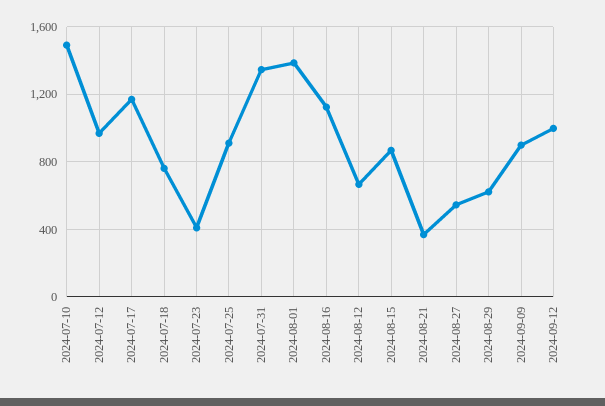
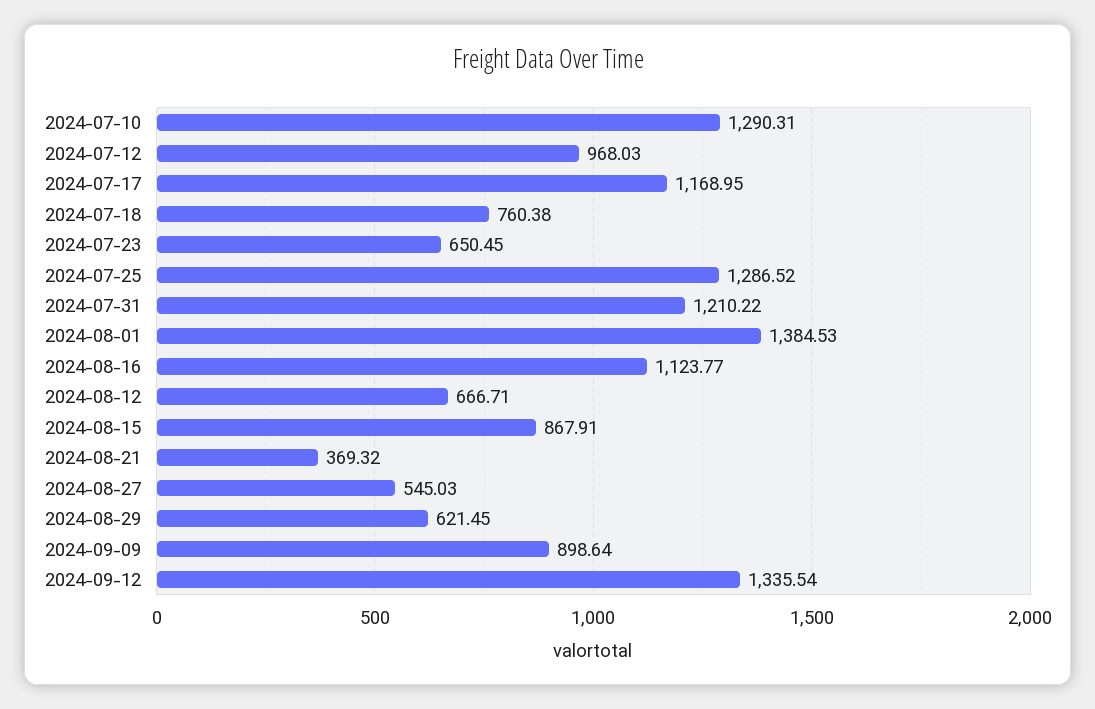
  {
-   "2024-07-10": 1500,
+   "2024-07-10": 1290.31,
    "2024-07-12": 968.03,
    "2024-07-17": 1168.95,
    "2024-07-18": 760.38,
-   "2024-07-23": 400,
+   "2024-07-23": 650.45,
-   "2024-07-25": 900,
+   "2024-07-25": 1286.52,
-   "2024-07-31": 1350,
+   "2024-07-31": 1210.22,
    "2024-08-01": 1384.53,
    "2024-08-16": 1123.77,
    "2024-08-12": 666.71,
    "2024-08-15": 867.91,
    "2024-08-21": 369.32,
    "2024-08-27": 545.03,
    "2024-08-29": 621.45,
    "2024-09-09": 898.64,
-   "2024-09-12": 1000
+   "2024-09-12": 1335.54
  }

